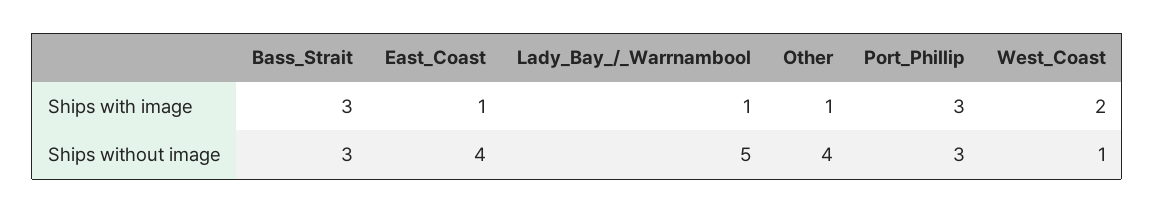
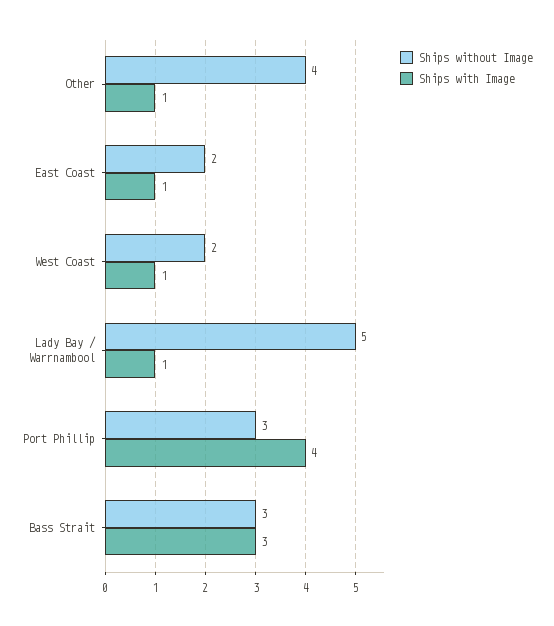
  {
    "Ships with image": {
      "Bass_Strait": 3,
      "East_Coast": 1,
      "Lady_Bay_/_Warrnambool": 1,
      "Other": 1,
-     "Port_Phillip": 3,
+     "Port_Phillip": 4,
-     "West_Coast": 2
+     "West_Coast": 1
    },
    "Ships without image": {
      "Bass_Strait": 3,
-     "East_Coast": 4,
+     "East_Coast": 2,
      "Lady_Bay_/_Warrnambool": 5,
      "Other": 4,
      "Port_Phillip": 3,
-     "West_Coast": 1
+     "West_Coast": 2
    }
  }

